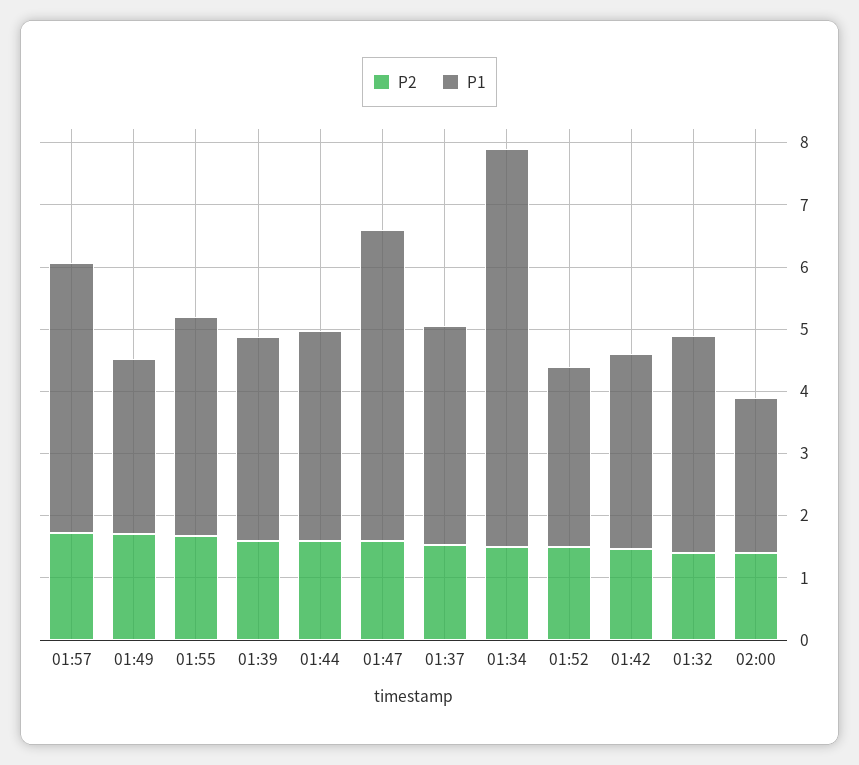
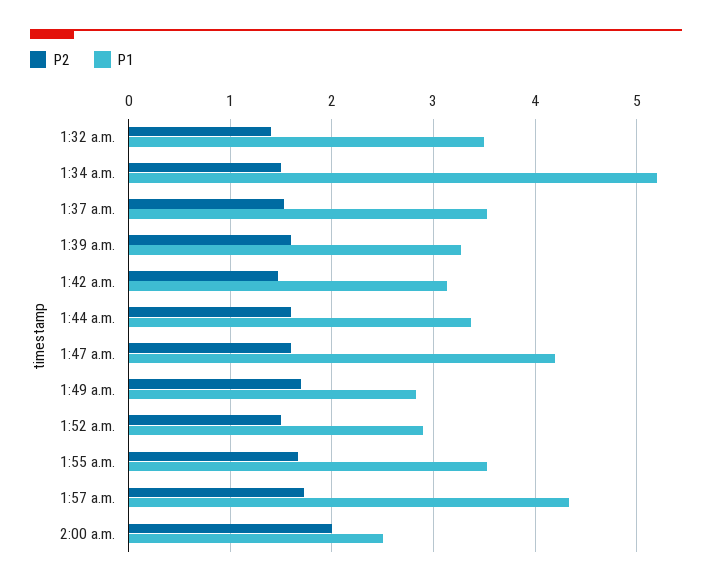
  {
    "P2": {
      "01:57": 1.7,
      "01:49": 1.7,
      "01:55": 1.7,
      "01:39": 1.6,
      "01:44": 1.6,
      "01:47": 1.6,
      "01:37": 1.5,
      "01:34": 1.5,
      "01:52": 1.5,
      "01:42": 1.5,
      "01:32": 1.4,
-     "02:00": 1.4
+     "02:00": 2
    },
    "P1": {
      "01:57": 4.3,
      "01:49": 2.8,
      "01:55": 3.5,
      "01:39": 3.3,
      "01:44": 3.4,
-     "01:47": 5,
+     "01:47": 4.2,
      "01:37": 3.5,
-     "01:34": 6.4,
+     "01:34": 5.2,
      "01:52": 2.9,
      "01:42": 3.1,
      "01:32": 3.5,
      "02:00": 2.5
    }
  }

